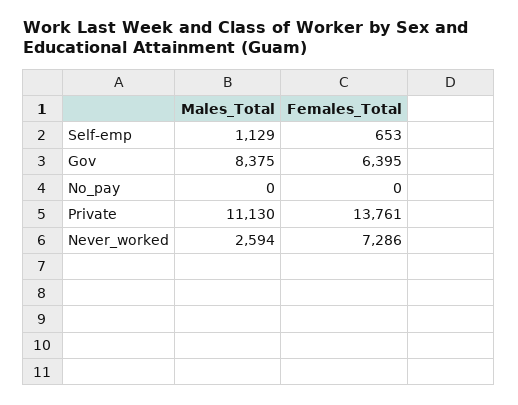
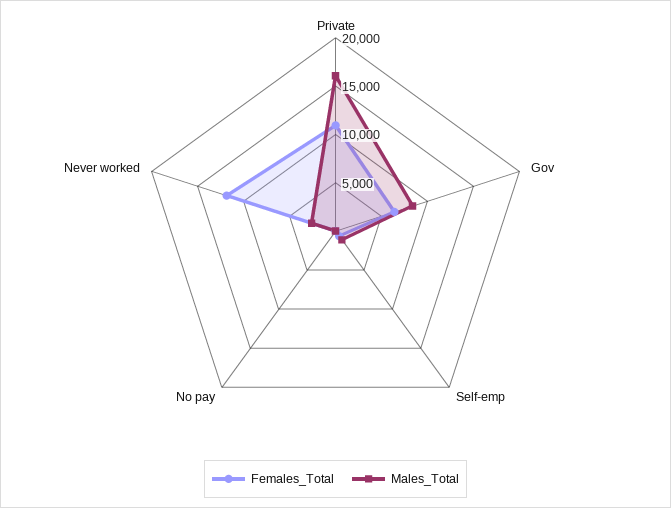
  {
    "Males_Total": {
      "Self-emp": 1129,
      "Gov": 8375,
      "No_pay": 0,
-     "Private": 11130,
+     "Private": 16000,
      "Never_worked": 2594
    },
    "Females_Total": {
      "Self-emp": 653,
      "Gov": 6395,
      "No_pay": 0,
-     "Private": 13761,
+     "Private": 11000,
-     "Never_worked": 7286
+     "Never_worked": 12000
    }
  }

